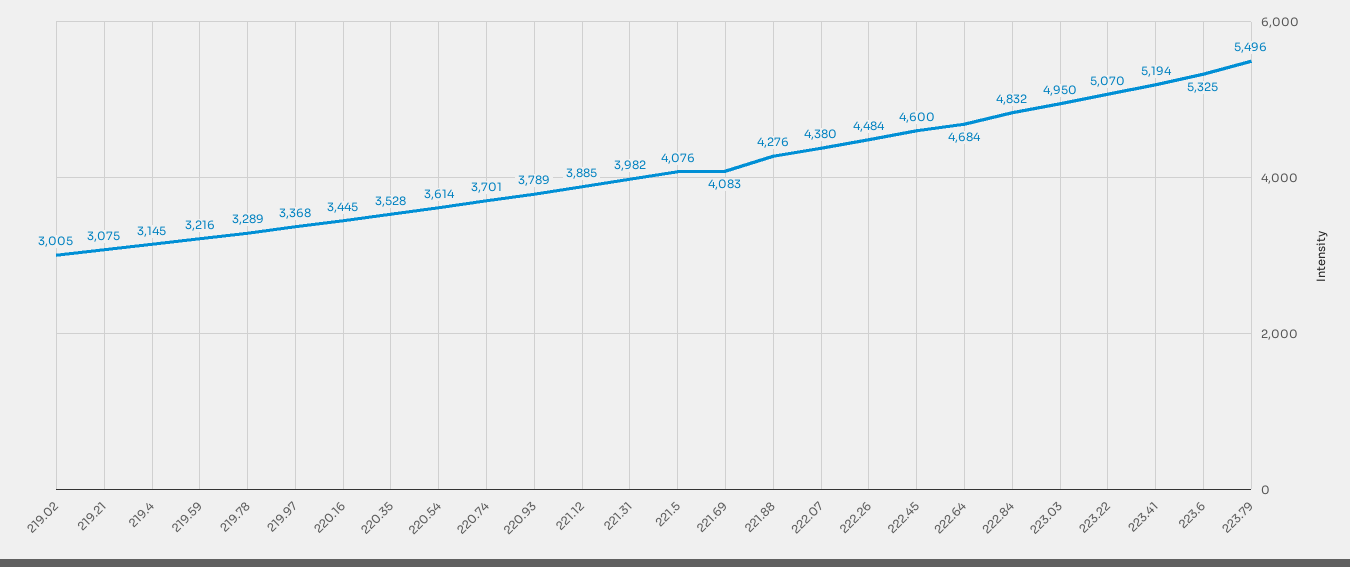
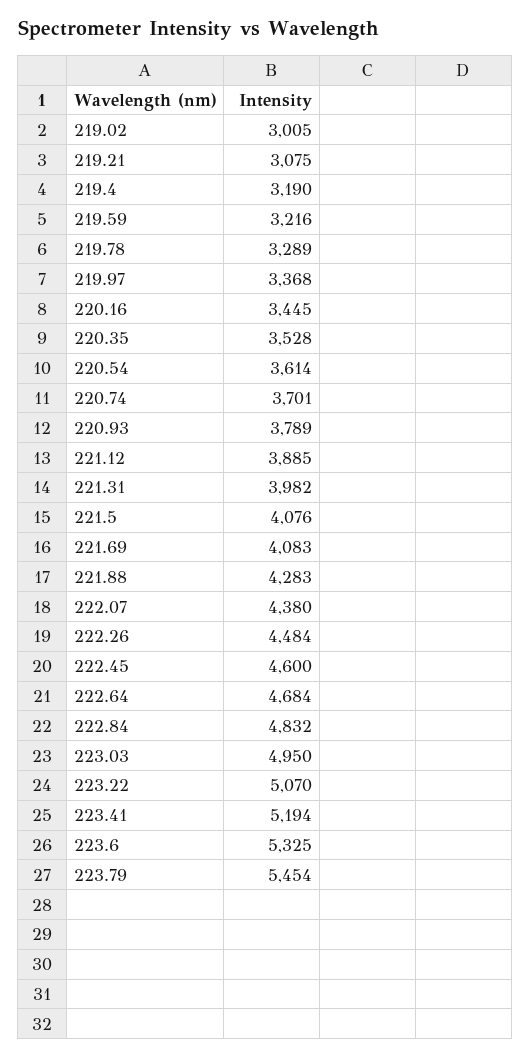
  {
    "219.02": 3005,
    "219.21": 3075,
-   "219.4": 3145,
+   "219.4": 3190,
    "219.59": 3216,
    "219.78": 3289,
    "219.97": 3368,
    "220.16": 3445,
    "220.35": 3528,
    "220.54": 3614,
    "220.74": 3701,
    "220.93": 3789,
    "221.12": 3885,
    "221.31": 3982,
    "221.5": 4076,
    "221.69": 4083,
-   "221.88": 4276,
+   "221.88": 4283,
    "222.07": 4380,
    "222.26": 4484,
    "222.45": 4600,
    "222.64": 4684,
    "222.84": 4832,
    "223.03": 4950,
    "223.22": 5070,
    "223.41": 5194,
    "223.6": 5325,
-   "223.79": 5496
+   "223.79": 5454
  }

